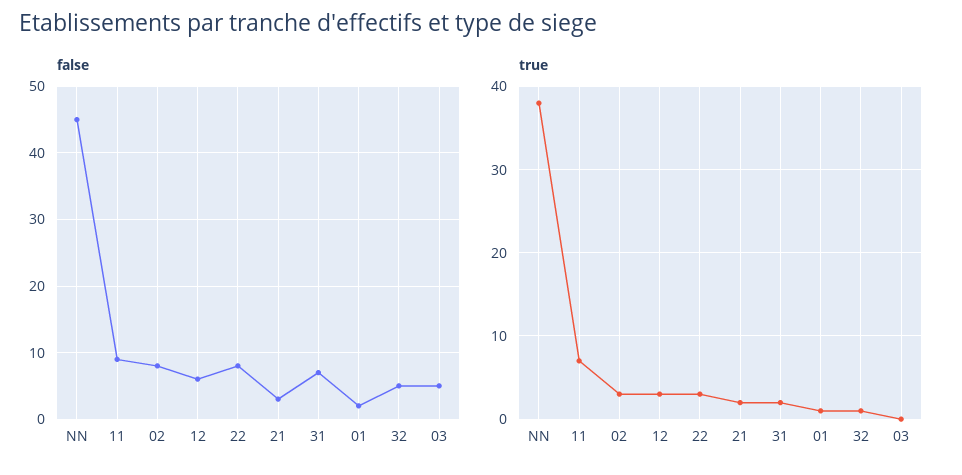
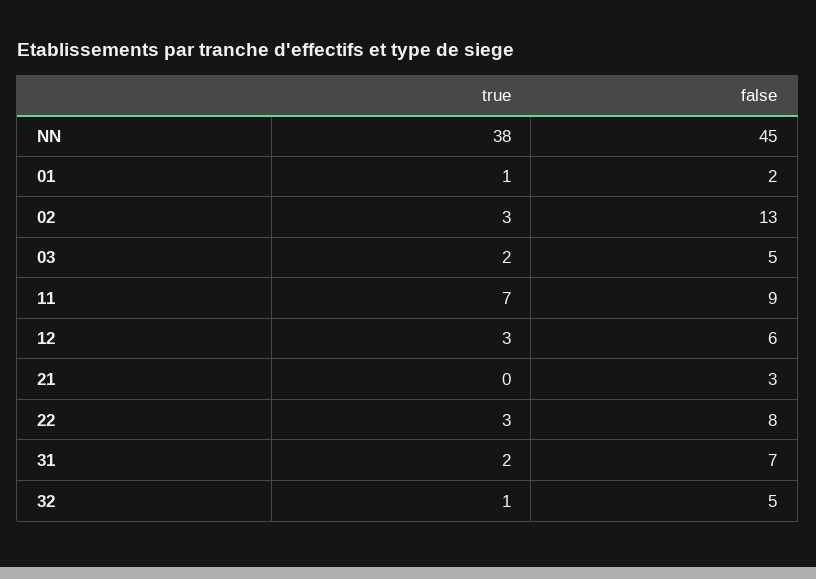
  {
    "false": {
      "NN": 45,
      "11": 9,
-     "02": 8,
+     "02": 13,
      "12": 6,
      "22": 8,
      "21": 3,
      "31": 7,
      "01": 2,
      "32": 5,
      "03": 5
    },
    "true": {
      "NN": 38,
      "11": 7,
      "02": 3,
      "12": 3,
      "22": 3,
-     "21": 2,
+     "21": 0,
      "31": 2,
      "01": 1,
      "32": 1,
-     "03": 0
+     "03": 2
    }
  }

